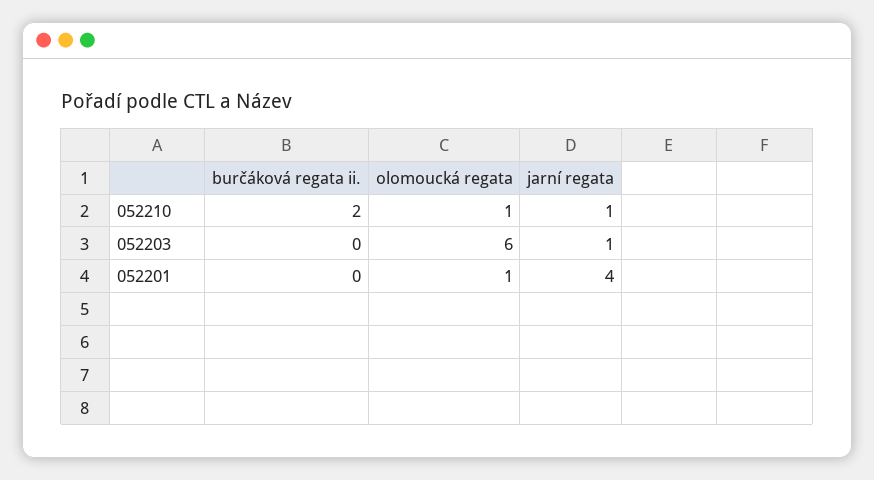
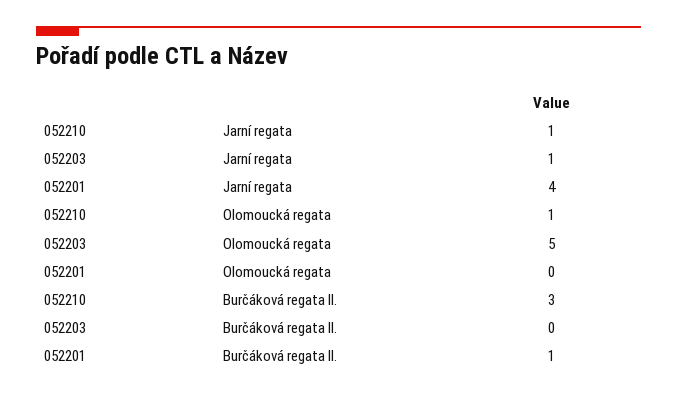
  {
    "burčáková regata ii.": {
-     "052210": 2,
+     "052210": 3,
      "052203": 0,
-     "052201": 0
+     "052201": 1
    },
    "olomoucká regata": {
      "052210": 1,
-     "052203": 6,
+     "052203": 5,
-     "052201": 1
+     "052201": 0
    },
    "jarní regata": {
      "052210": 1,
      "052203": 1,
      "052201": 4
    }
  }

